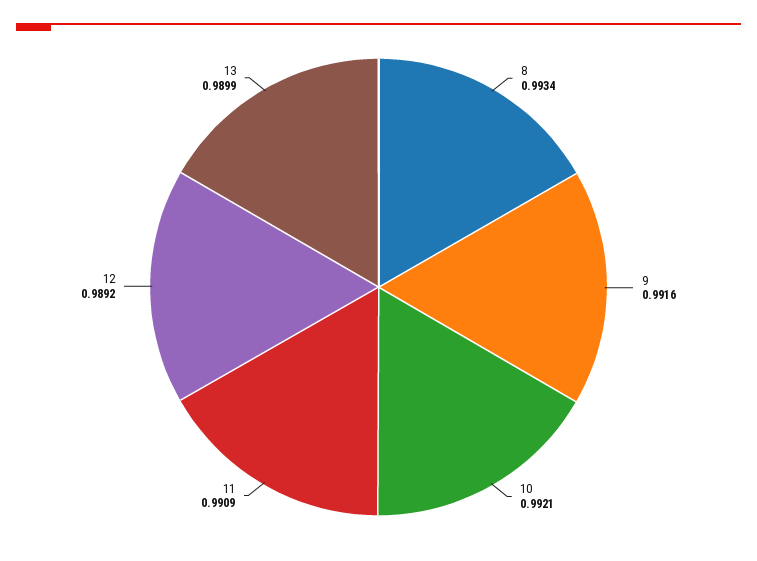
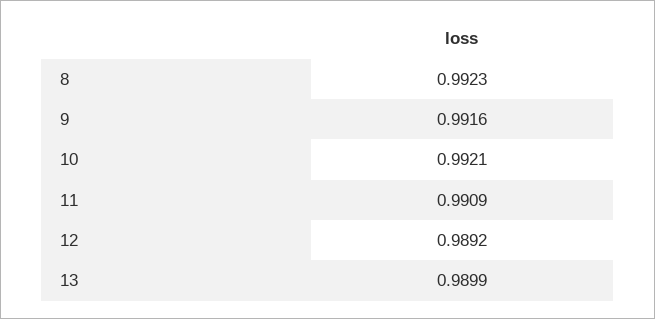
  {
-   "8": 0.9934,
+   "8": 0.9923,
    "9": 0.9916,
    "10": 0.9921,
    "11": 0.9909,
    "12": 0.9892,
    "13": 0.9899
  }

